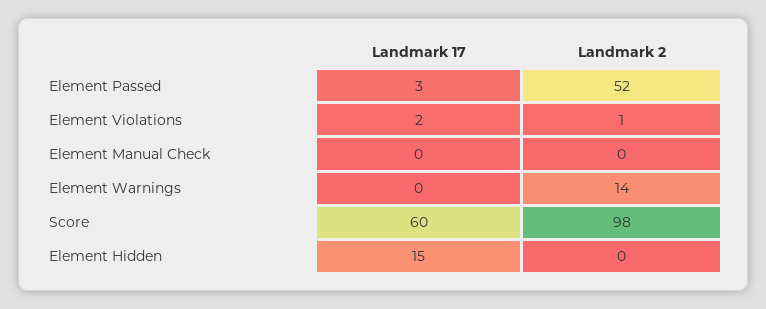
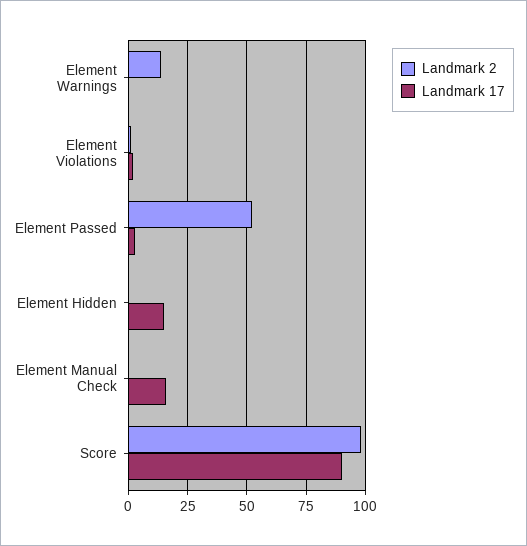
  {
    "Landmark 17": {
      "Element Passed": 3,
      "Element Violations": 2,
-     "Element Manual Check": 0,
+     "Element Manual Check": 15,
      "Element Warnings": 0,
-     "Score": 60,
+     "Score": 90,
      "Element Hidden": 15
    },
    "Landmark 2": {
      "Element Passed": 52,
      "Element Violations": 1,
      "Element Manual Check": 0,
      "Element Warnings": 14,
      "Score": 98,
      "Element Hidden": 0
    }
  }

